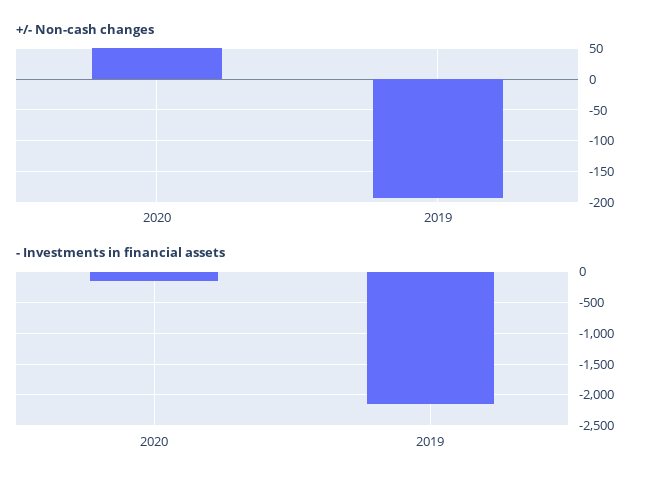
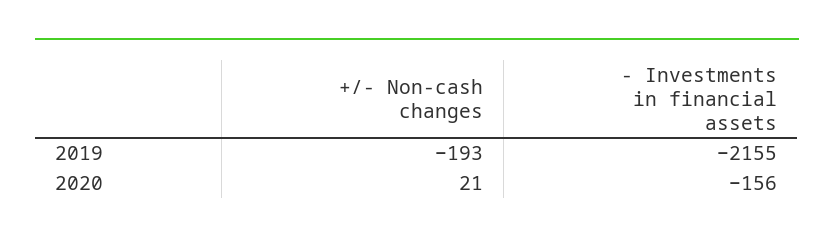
  {
    "+/- Non-cash changes": {
-     "2020": 50,
+     "2020": 21,
      "2019": -193
    },
    "- Investments in financial assets": {
      "2020": -156,
      "2019": -2155
    }
  }

